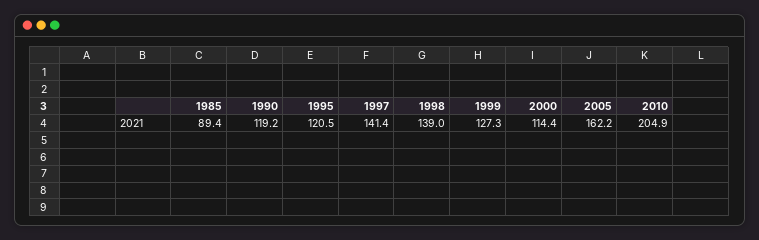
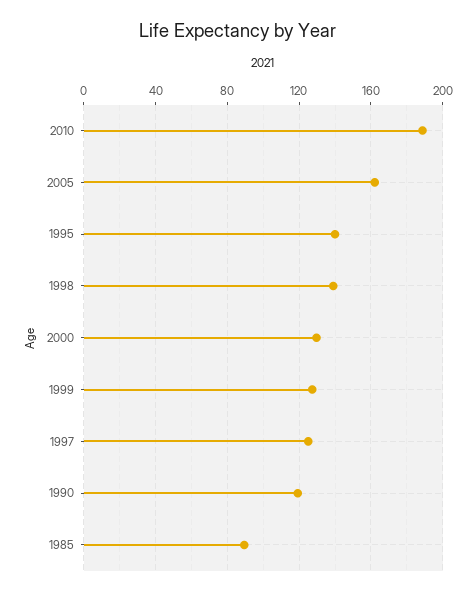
  {
    "1985": 89.4,
    "1990": 119.2,
-   "1995": 120.5,
+   "1995": 140,
-   "1997": 141.4,
+   "1997": 125,
    "1998": 139,
    "1999": 127.3,
-   "2000": 114.4,
+   "2000": 130,
    "2005": 162.2,
-   "2010": 204.9
+   "2010": 190
  }

